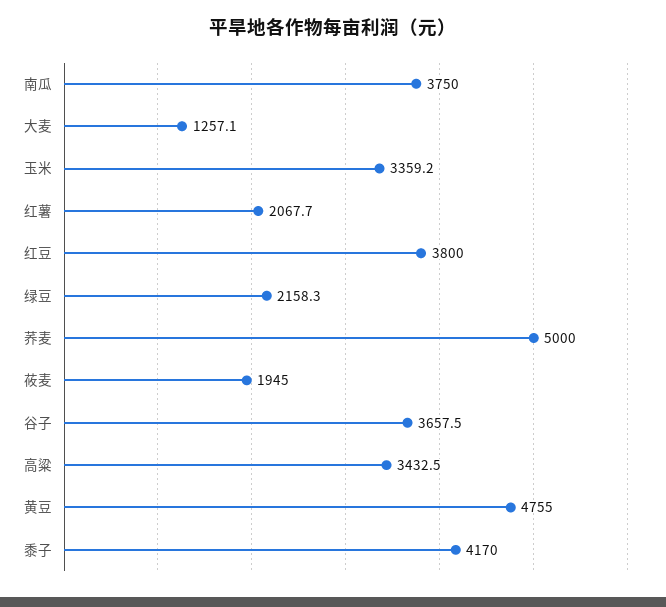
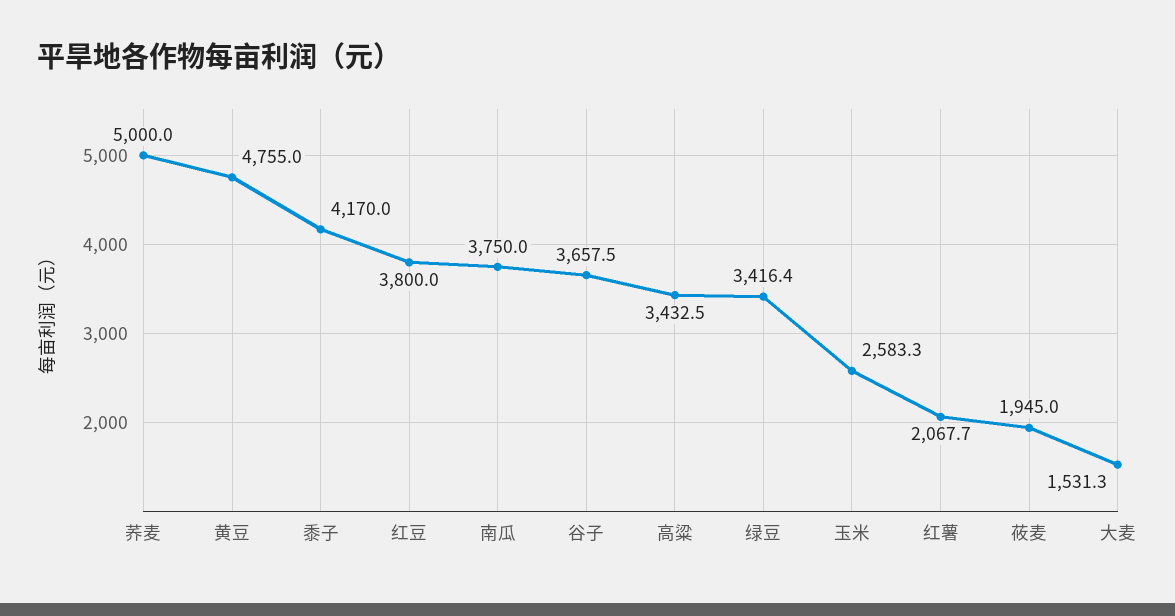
  {
    "南瓜": 3750,
-   "大麦": 1257.1,
+   "大麦": 1531.3,
-   "玉米": 3359.2,
+   "玉米": 2583.3,
    "红薯": 2067.7,
    "红豆": 3800,
-   "绿豆": 2158.3,
+   "绿豆": 3416.4,
    "荞麦": 5000,
    "莜麦": 1945,
    "谷子": 3657.5,
    "高粱": 3432.5,
    "黄豆": 4755,
    "黍子": 4170
  }

